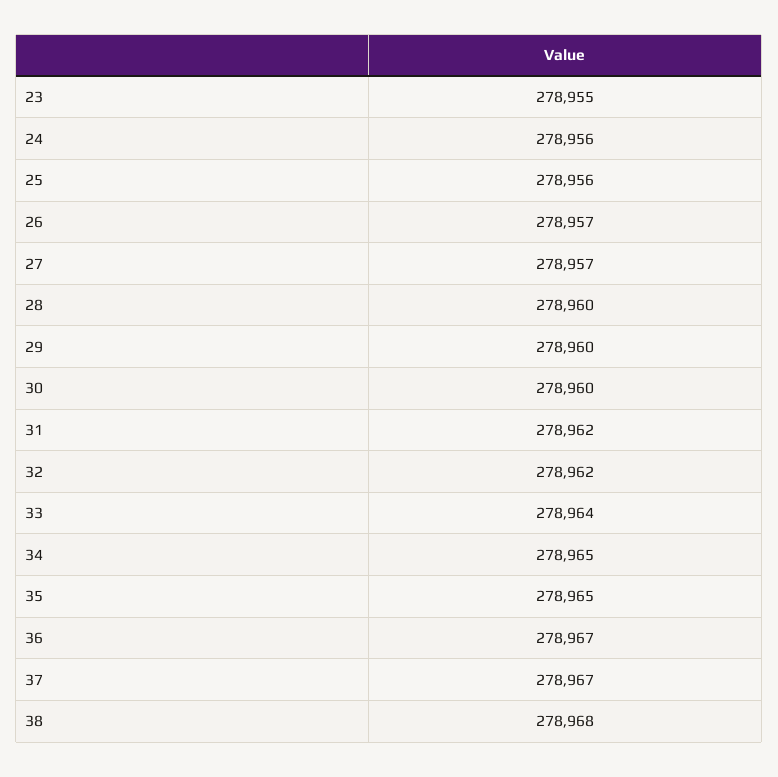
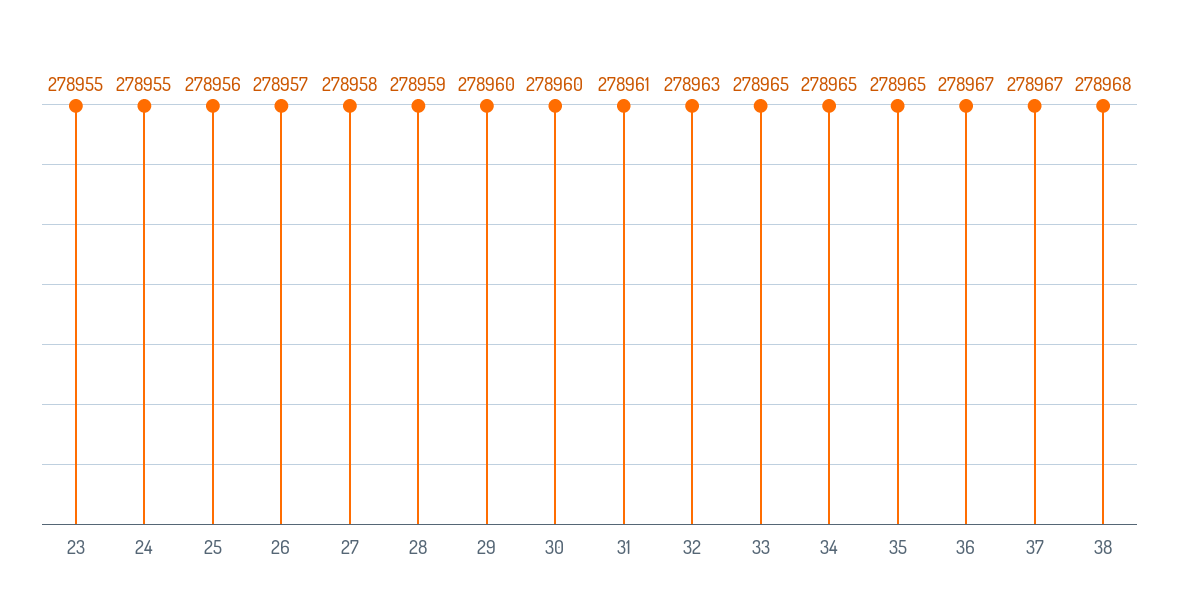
  {
    "23": 278955,
-   "24": 278956,
+   "24": 278955,
    "25": 278956,
    "26": 278957,
-   "27": 278957,
+   "27": 278958,
-   "28": 278960,
+   "28": 278959,
    "29": 278960,
    "30": 278960,
-   "31": 278962,
+   "31": 278961,
-   "32": 278962,
+   "32": 278963,
-   "33": 278964,
+   "33": 278965,
    "34": 278965,
    "35": 278965,
    "36": 278967,
    "37": 278967,
    "38": 278968
  }

